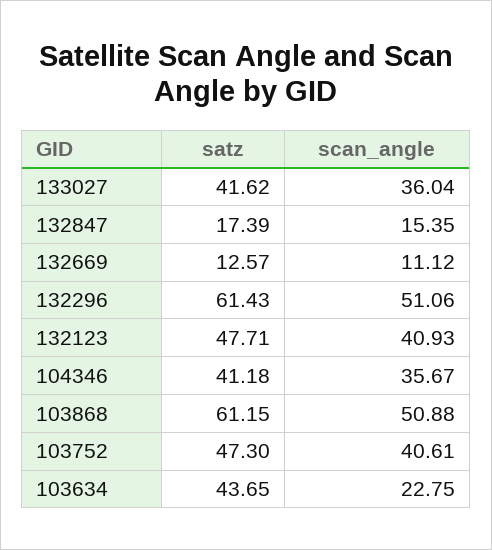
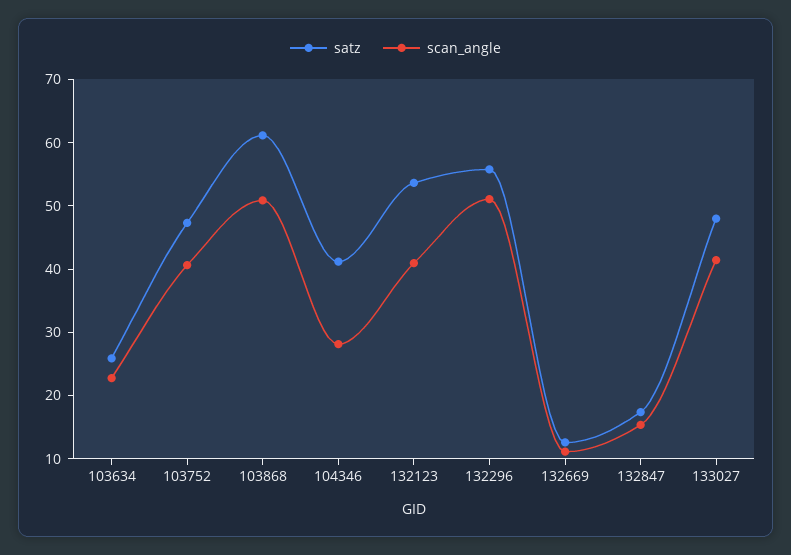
  {
    "satz": {
-     "133027": 41.62,
+     "133027": 48,
      "132847": 17.39,
      "132669": 12.57,
-     "132296": 61.43,
+     "132296": 56,
-     "132123": 47.71,
+     "132123": 54,
      "104346": 41.18,
      "103868": 61.15,
      "103752": 47.3,
-     "103634": 43.65
+     "103634": 26
    },
    "scan_angle": {
-     "133027": 36.04,
+     "133027": 42,
      "132847": 15.35,
      "132669": 11.12,
      "132296": 51.06,
      "132123": 40.93,
-     "104346": 35.67,
+     "104346": 28,
      "103868": 50.88,
      "103752": 40.61,
      "103634": 22.75
    }
  }

